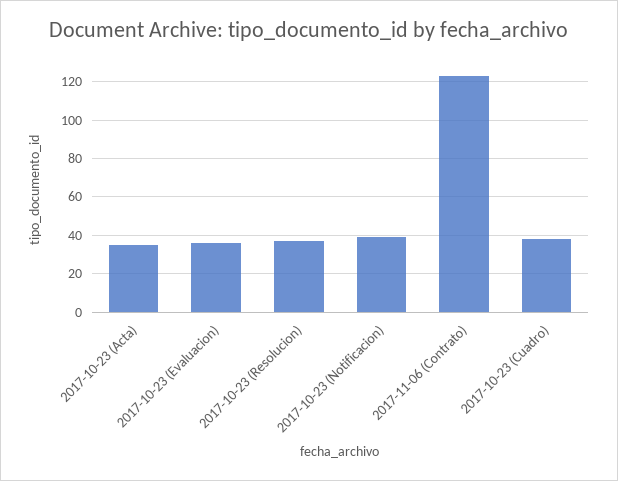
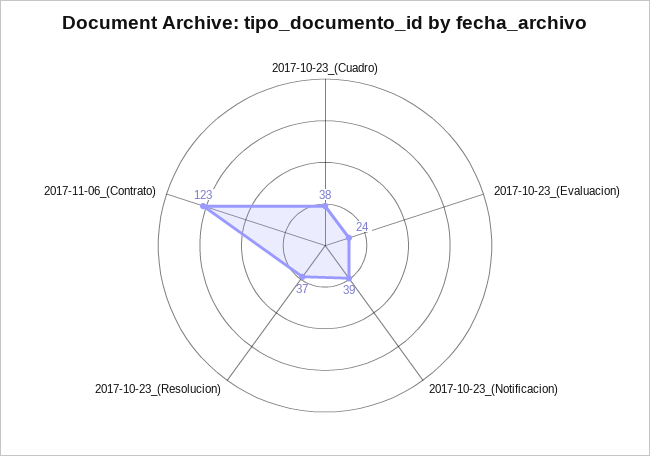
  {
-   "2017-10-23 (Acta)": 35,
-   "2017-10-23 (Evaluacion)": 35,
+   "2017-10-23 (Evaluacion)": 24,
    "2017-10-23 (Resolucion)": 37,
    "2017-10-23 (Notificacion)": 39,
    "2017-11-06 (Contrato)": 123,
    "2017-10-23 (Cuadro)": 38
  }

